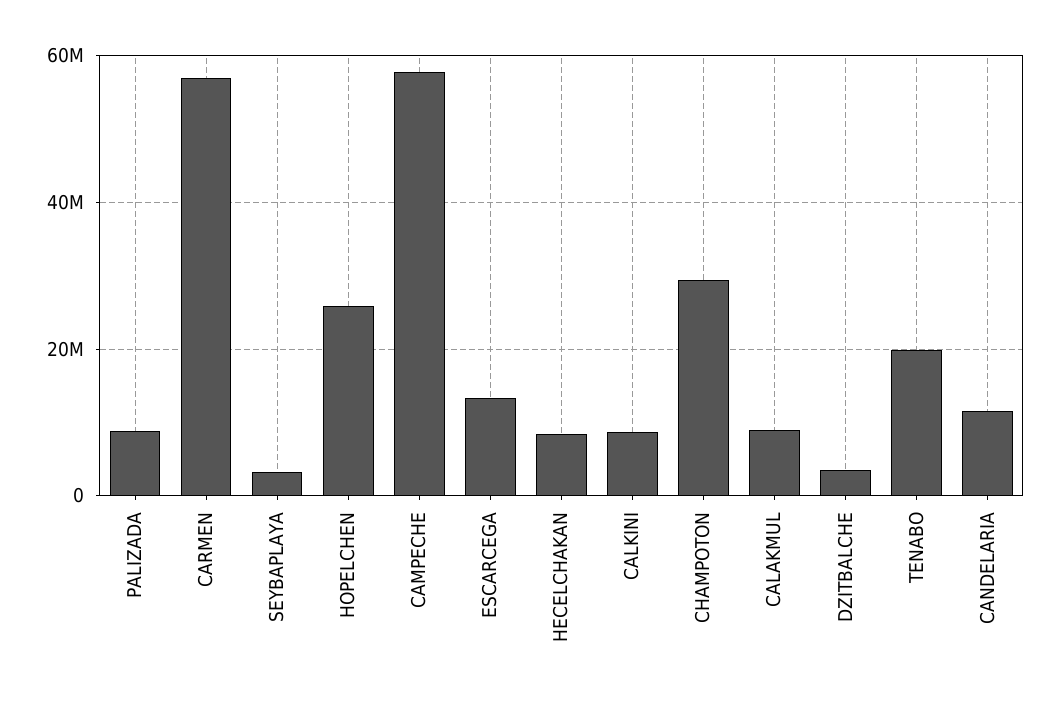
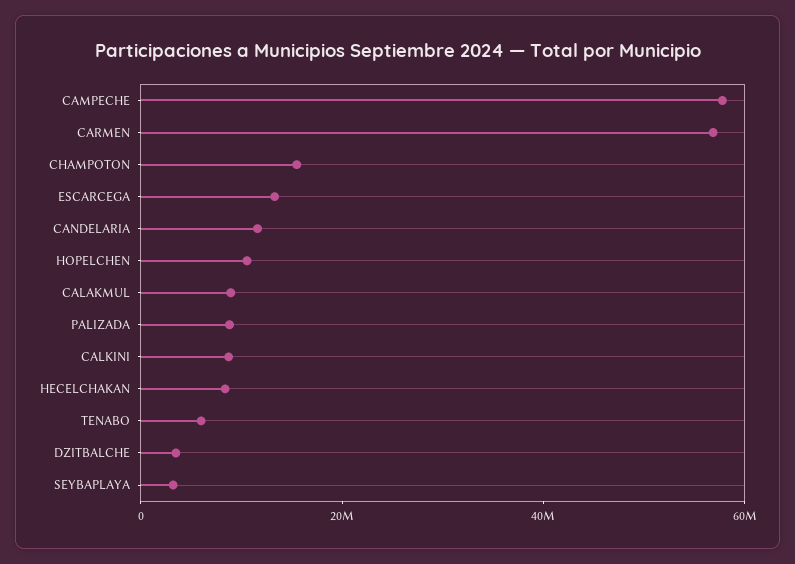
  {
    "PALIZADA": 8000000,
    "CARMEN": 56000000,
    "SEYBAPLAYA": 4000000,
-   "HOPELCHEN": 26000000,
+   "HOPELCHEN": 10000000,
    "CAMPECHE": 58000000,
    "ESCARCEGA": 14000000,
    "HECELCHAKAN": 8000000,
    "CALKINI": 8000000,
-   "CHAMPOTON": 30000000,
+   "CHAMPOTON": 15000000,
    "CALAKMUL": 8000000,
    "DZITBALCHE": 4000000,
-   "TENABO": 20000000,
+   "TENABO": 5000000,
    "CANDELARIA": 12000000
  }

